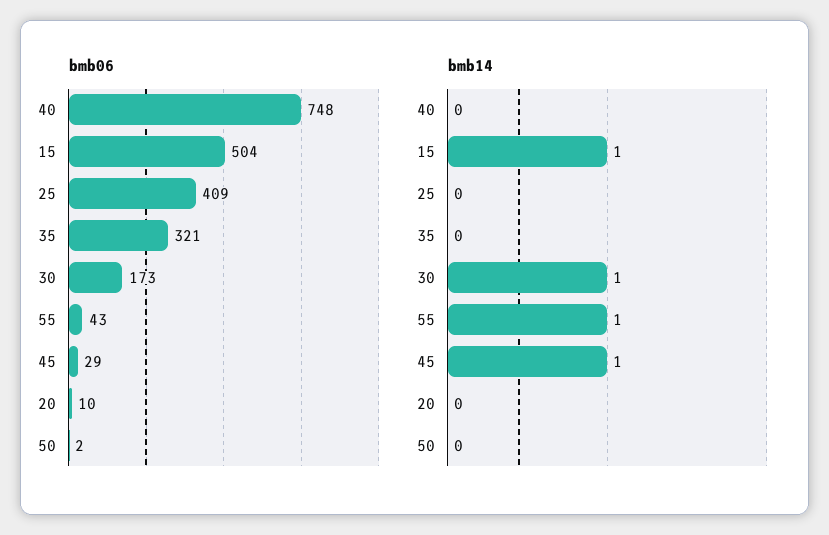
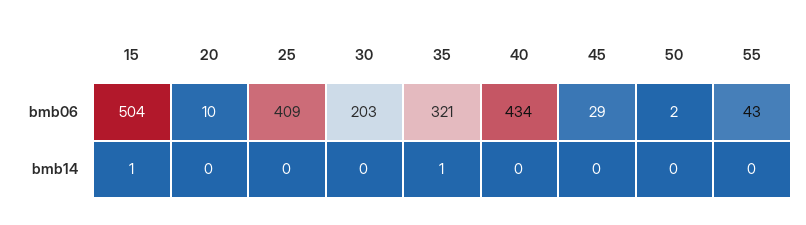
  {
    "bmb06": {
-     "40": 748,
+     "40": 434,
      "15": 504,
      "25": 409,
      "35": 321,
-     "30": 173,
+     "30": 203,
      "55": 43,
      "45": 29,
      "20": 10,
      "50": 2
    },
    "bmb14": {
      "40": 0,
      "15": 1,
      "25": 0,
-     "35": 0,
+     "35": 1,
-     "30": 1,
+     "30": 0,
-     "55": 1,
+     "55": 0,
-     "45": 1,
+     "45": 0,
      "20": 0,
      "50": 0
    }
  }

